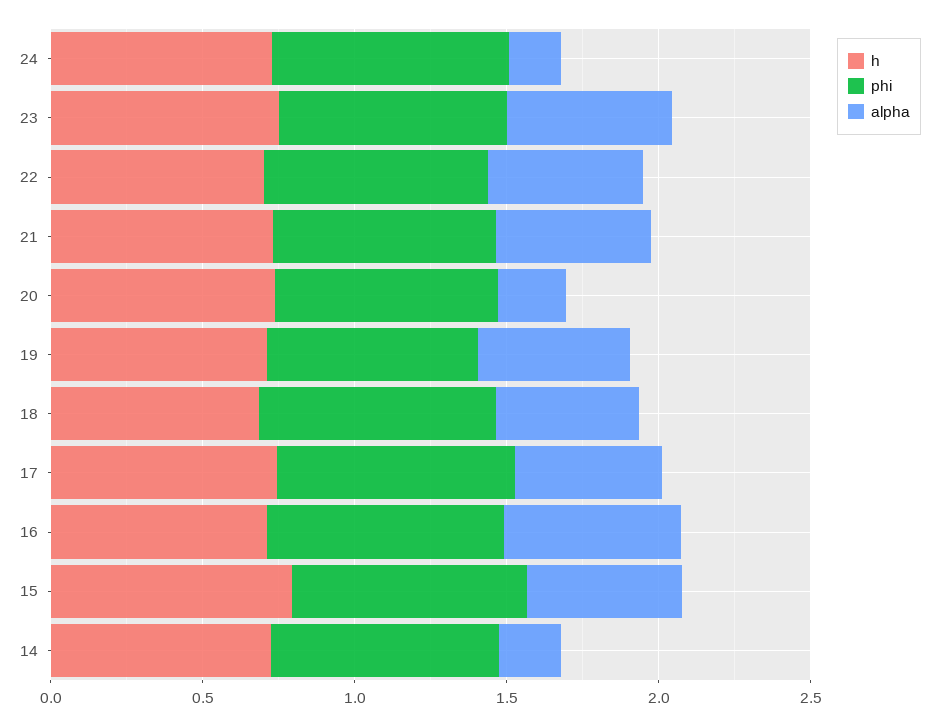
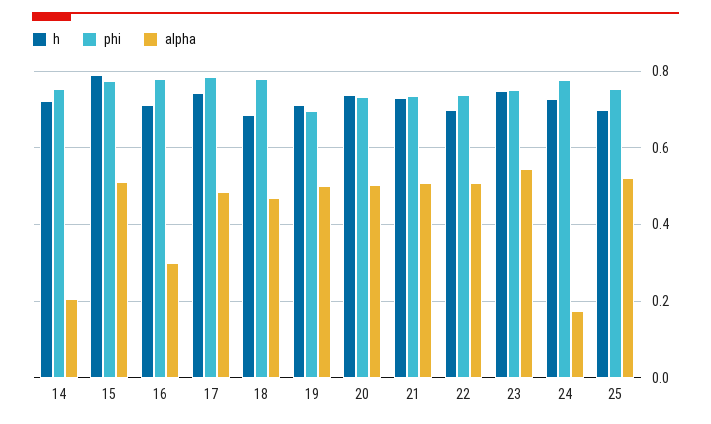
  {
    "h": {
      "24": 0.72,
      "23": 0.74,
      "22": 0.7,
      "21": 0.74,
      "20": 0.74,
      "19": 0.72,
      "18": 0.68,
      "17": 0.74,
      "16": 0.72,
      "15": 0.8,
-     "14": 0.72
+     "14": 0.72,
+     "25": 0.7
    },
    "phi": {
      "24": 0.78,
      "23": 0.76,
      "22": 0.74,
      "21": 0.74,
      "20": 0.74,
      "19": 0.7,
      "18": 0.78,
      "17": 0.78,
      "16": 0.78,
      "15": 0.78,
-     "14": 0.76
+     "14": 0.76,
+     "25": 0.76
    },
    "alpha": {
      "24": 0.18,
      "23": 0.54,
      "22": 0.5,
      "21": 0.5,
-     "20": 0.2,
+     "20": 0.5,
      "19": 0.5,
      "18": 0.46,
      "17": 0.48,
-     "16": 0.6,
+     "16": 0.3,
      "15": 0.52,
-     "14": 0.2
+     "14": 0.2,
+     "25": 0.52
    }
  }

